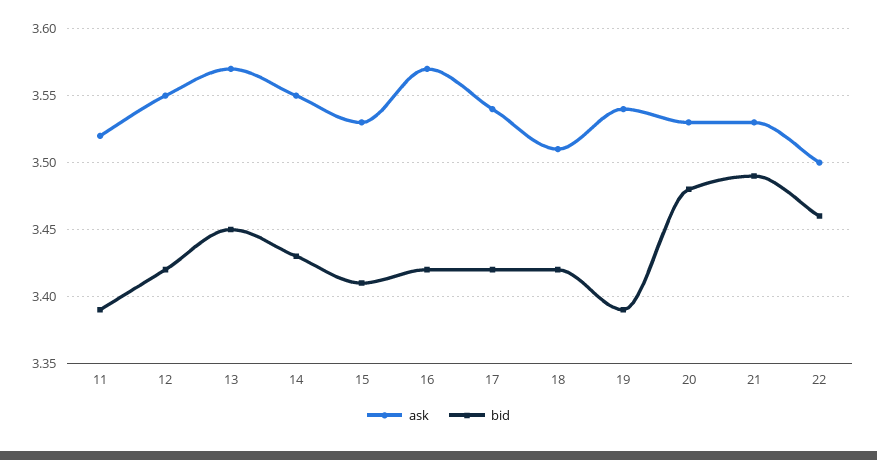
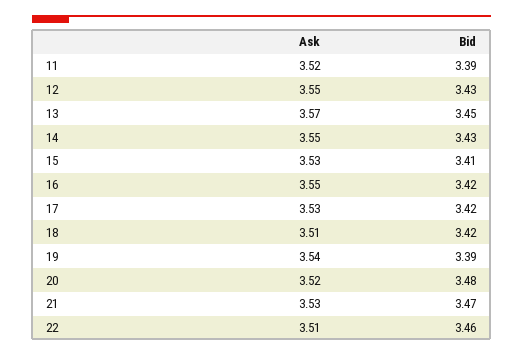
  {
    "ask": {
      "11": 3.52,
      "12": 3.55,
      "13": 3.57,
      "14": 3.55,
      "15": 3.53,
-     "16": 3.57,
+     "16": 3.55,
-     "17": 3.54,
+     "17": 3.53,
      "18": 3.51,
      "19": 3.54,
-     "20": 3.53,
+     "20": 3.52,
      "21": 3.53,
-     "22": 3.5
+     "22": 3.51
    },
    "bid": {
      "11": 3.39,
-     "12": 3.42,
+     "12": 3.43,
      "13": 3.45,
      "14": 3.43,
      "15": 3.41,
      "16": 3.42,
      "17": 3.42,
      "18": 3.42,
      "19": 3.39,
      "20": 3.48,
-     "21": 3.49,
+     "21": 3.47,
      "22": 3.46
    }
  }

